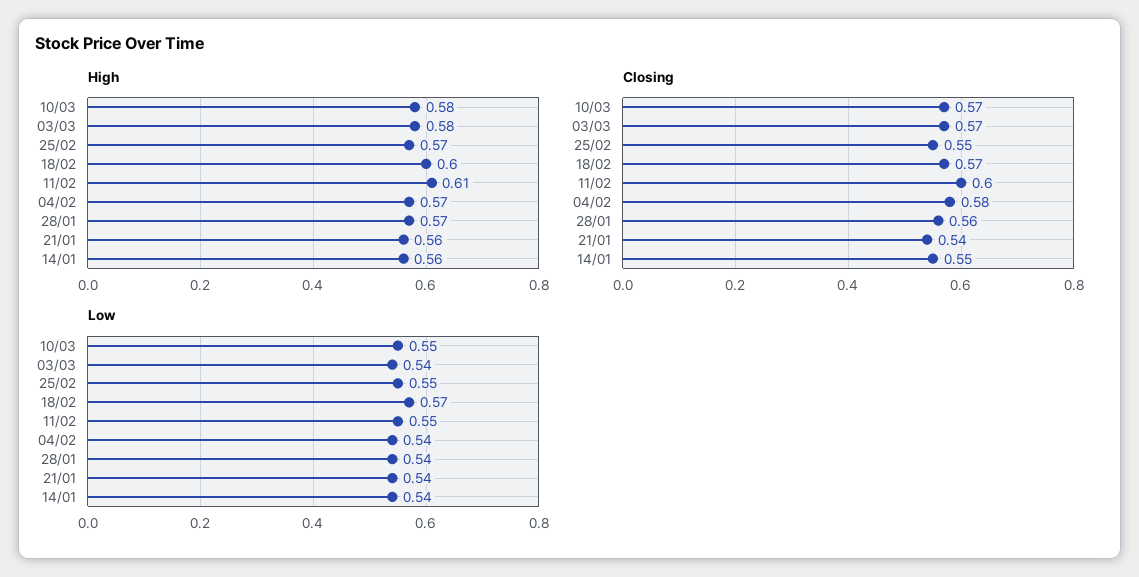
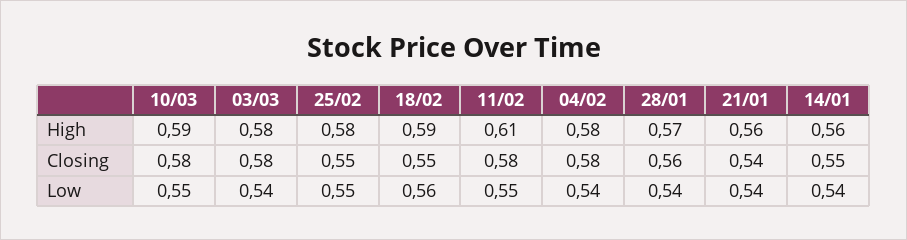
  {
    "High": {
-     "10/03": 0.58,
+     "10/03": 0.59,
      "03/03": 0.58,
-     "25/02": 0.57,
+     "25/02": 0.58,
-     "18/02": 0.6,
+     "18/02": 0.59,
      "11/02": 0.61,
-     "04/02": 0.57,
+     "04/02": 0.58,
      "28/01": 0.57,
      "21/01": 0.56,
      "14/01": 0.56
    },
    "Closing": {
-     "10/03": 0.57,
+     "10/03": 0.58,
-     "03/03": 0.57,
+     "03/03": 0.58,
      "25/02": 0.55,
-     "18/02": 0.57,
+     "18/02": 0.55,
-     "11/02": 0.6,
+     "11/02": 0.58,
      "04/02": 0.58,
      "28/01": 0.56,
      "21/01": 0.54,
      "14/01": 0.55
    },
    "Low": {
      "10/03": 0.55,
      "03/03": 0.54,
      "25/02": 0.55,
-     "18/02": 0.57,
+     "18/02": 0.56,
      "11/02": 0.55,
      "04/02": 0.54,
      "28/01": 0.54,
      "21/01": 0.54,
      "14/01": 0.54
    }
  }

